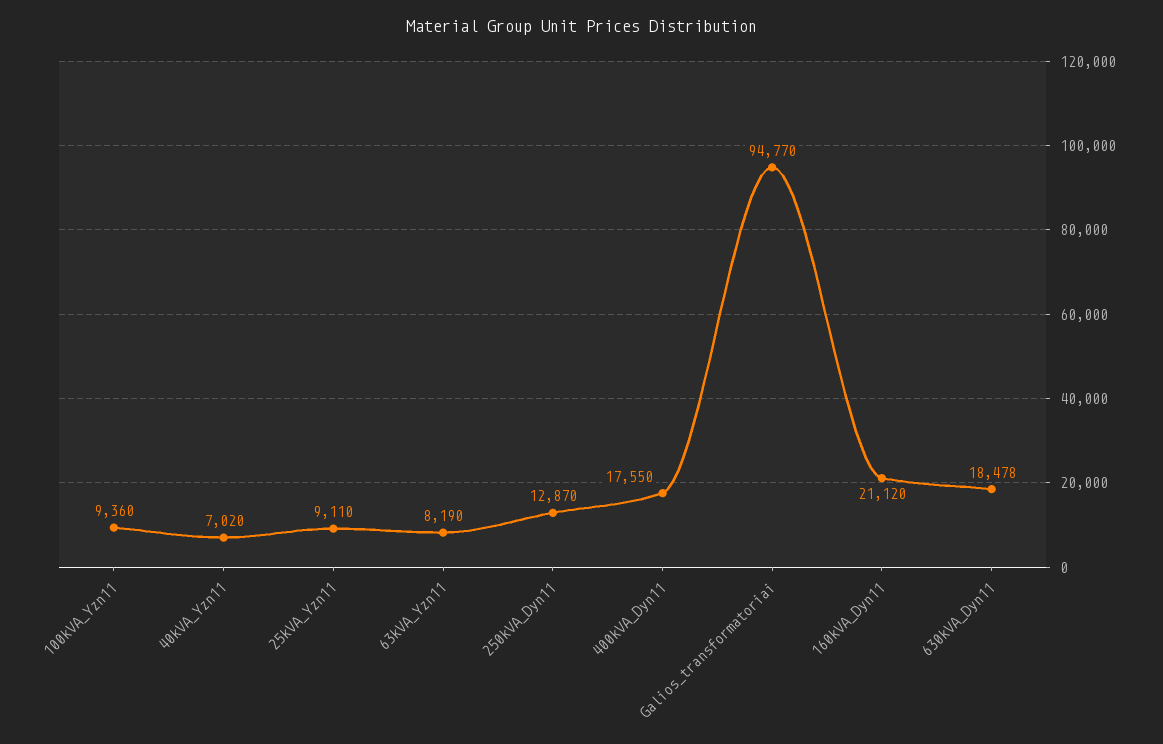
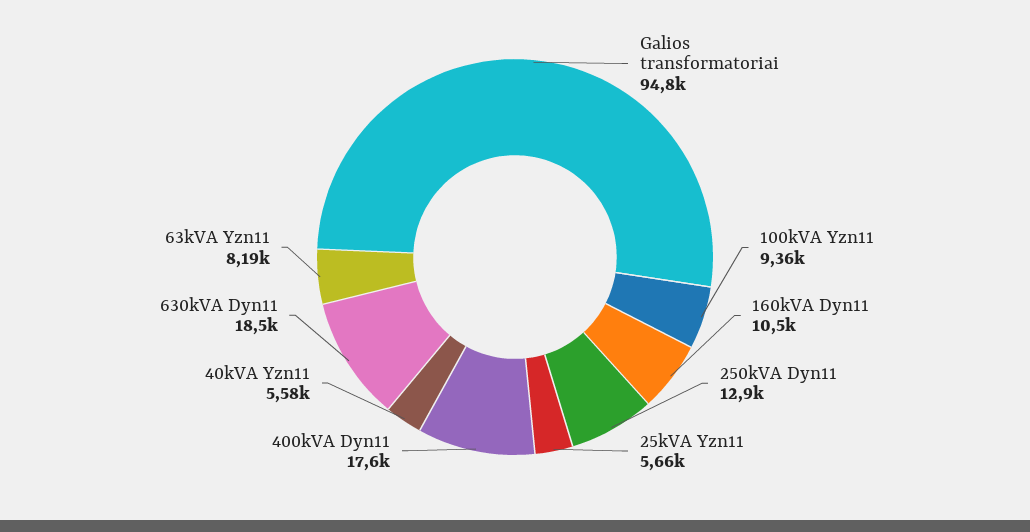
  {
    "100kVA_Yzn11": 9360,
-   "40kVA_Yzn11": 7020,
+   "40kVA_Yzn11": 5580,
-   "25kVA_Yzn11": 9110,
+   "25kVA_Yzn11": 5660,
    "63kVA_Yzn11": 8190,
    "250kVA_Dyn11": 12870,
    "400kVA_Dyn11": 17550,
    "Galios_transformatoriai": 94770,
-   "160kVA_Dyn11": 21120,
+   "160kVA_Dyn11": 10500,
    "630kVA_Dyn11": 18478
  }

